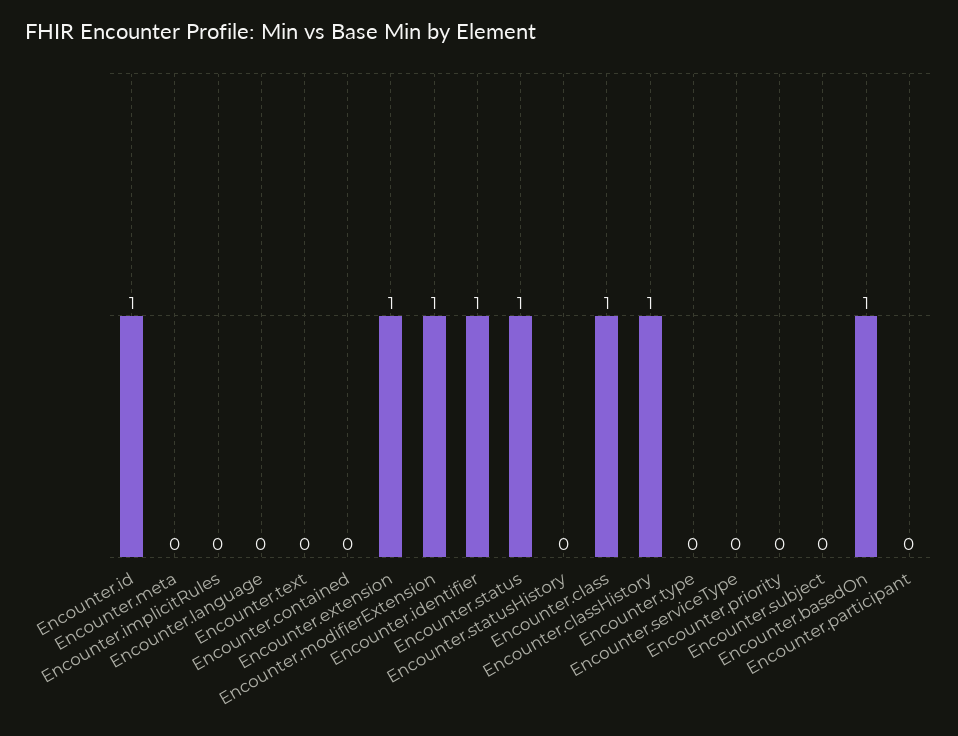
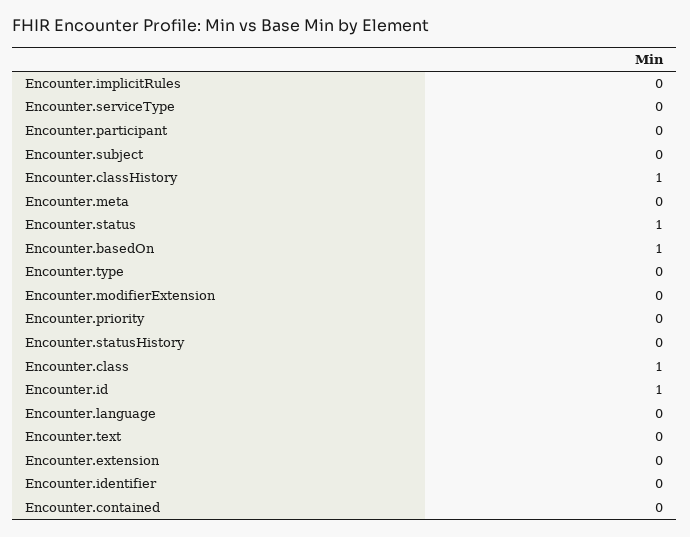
  {
    "Encounter.id": 1,
    "Encounter.meta": 0,
    "Encounter.implicitRules": 0,
    "Encounter.language": 0,
    "Encounter.text": 0,
    "Encounter.contained": 0,
-   "Encounter.extension": 1,
+   "Encounter.extension": 0,
-   "Encounter.modifierExtension": 1,
+   "Encounter.modifierExtension": 0,
-   "Encounter.identifier": 1,
+   "Encounter.identifier": 0,
    "Encounter.status": 1,
    "Encounter.statusHistory": 0,
    "Encounter.class": 1,
    "Encounter.classHistory": 1,
    "Encounter.type": 0,
    "Encounter.serviceType": 0,
    "Encounter.priority": 0,
    "Encounter.subject": 0,
    "Encounter.basedOn": 1,
    "Encounter.participant": 0
  }

